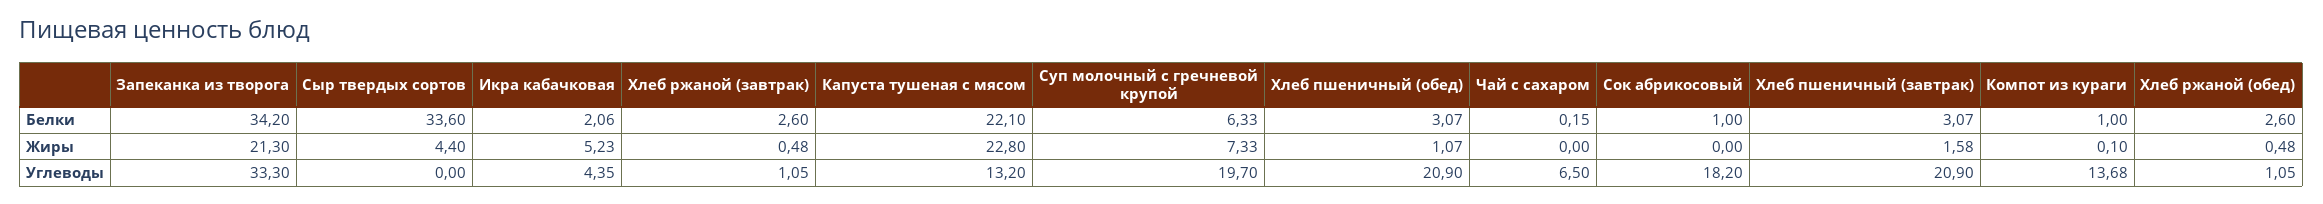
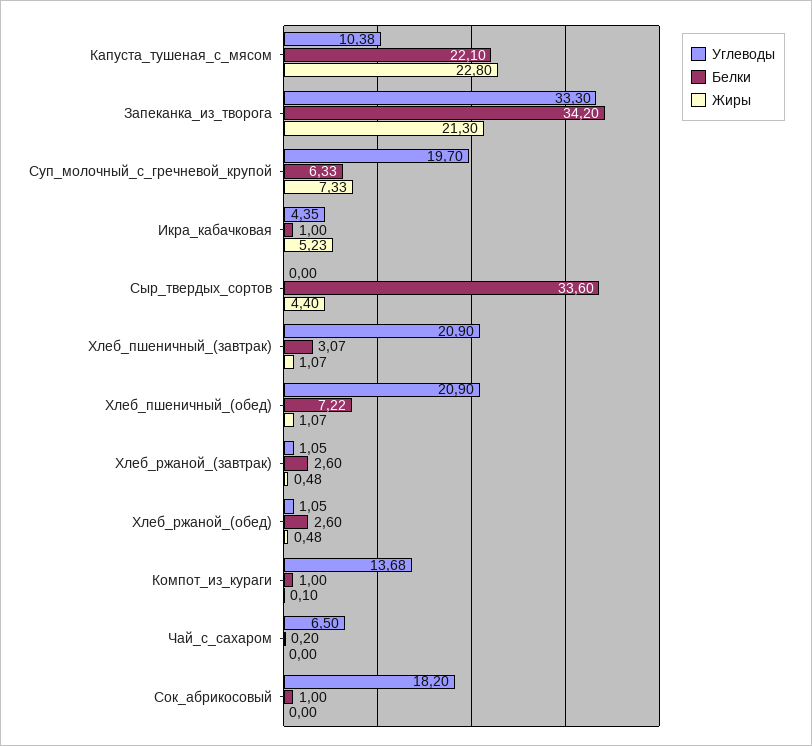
  {
    "Белки": {
      "Запеканка из творога": 34.2,
      "Сыр твердых сортов": 33.6,
-     "Икра кабачковая": 2.06,
+     "Икра кабачковая": 1,
      "Хлеб ржаной (завтрак)": 2.6,
      "Капуста тушеная с мясом": 22.1,
      "Суп молочный с гречневой крупой": 6.33,
-     "Хлеб пшеничный (обед)": 3.07,
+     "Хлеб пшеничный (обед)": 7.22,
-     "Чай с сахаром": 0.15,
+     "Чай с сахаром": 0.2,
      "Сок абрикосовый": 1,
      "Хлеб пшеничный (завтрак)": 3.07,
      "Компот из кураги": 1,
      "Хлеб ржаной (обед)": 2.6
    },
    "Жиры": {
      "Запеканка из творога": 21.3,
      "Сыр твердых сортов": 4.4,
      "Икра кабачковая": 5.23,
      "Хлеб ржаной (завтрак)": 0.48,
      "Капуста тушеная с мясом": 22.8,
      "Суп молочный с гречневой крупой": 7.33,
      "Хлеб пшеничный (обед)": 1.07,
      "Чай с сахаром": 0,
      "Сок абрикосовый": 0,
-     "Хлеб пшеничный (завтрак)": 1.58,
+     "Хлеб пшеничный (завтрак)": 1.07,
      "Компот из кураги": 0.1,
      "Хлеб ржаной (обед)": 0.48
    },
    "Углеводы": {
      "Запеканка из творога": 33.3,
      "Сыр твердых сортов": 0,
      "Икра кабачковая": 4.35,
      "Хлеб ржаной (завтрак)": 1.05,
-     "Капуста тушеная с мясом": 13.2,
+     "Капуста тушеная с мясом": 10.38,
      "Суп молочный с гречневой крупой": 19.7,
      "Хлеб пшеничный (обед)": 20.9,
      "Чай с сахаром": 6.5,
      "Сок абрикосовый": 18.2,
      "Хлеб пшеничный (завтрак)": 20.9,
      "Компот из кураги": 13.68,
      "Хлеб ржаной (обед)": 1.05
    }
  }

